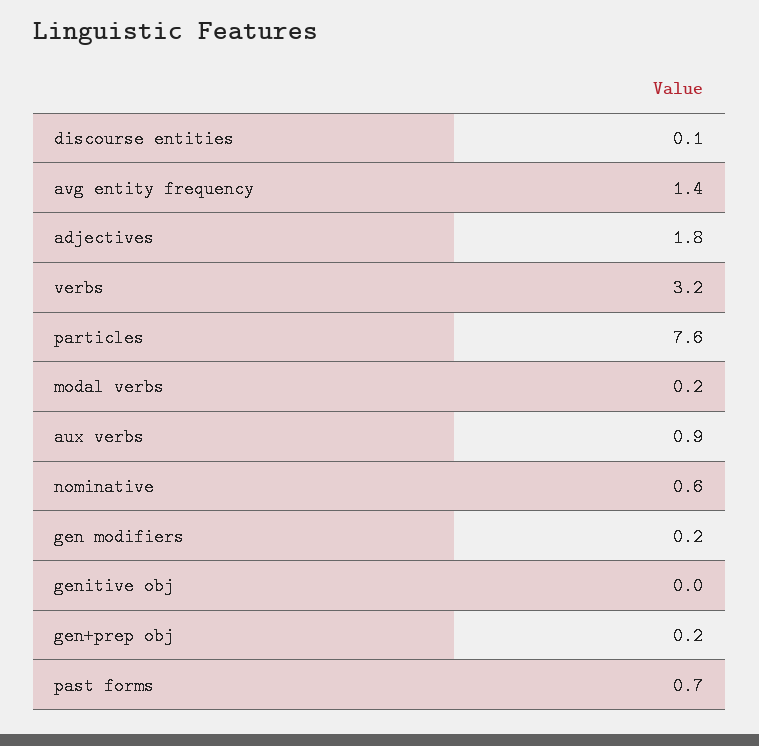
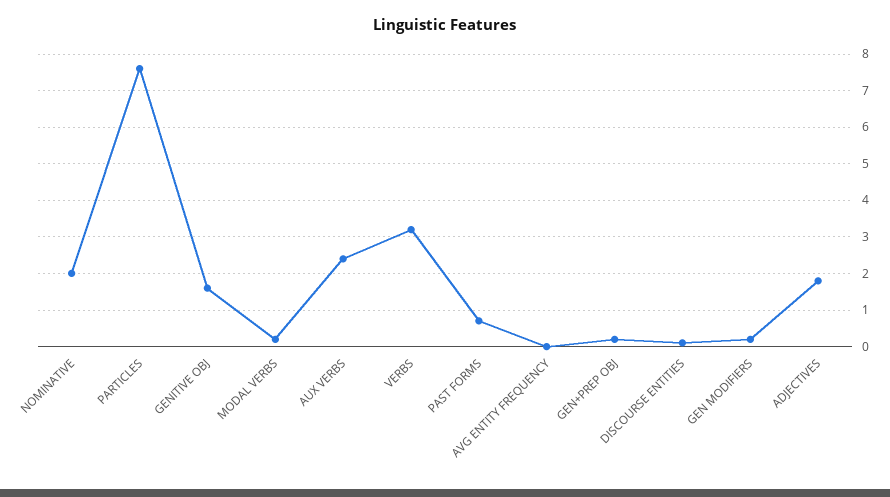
  {
    "discourse entities": 0.1,
-   "avg entity frequency": 1.4,
+   "avg entity frequency": 0,
    "adjectives": 1.8,
    "verbs": 3.2,
    "particles": 7.6,
    "modal verbs": 0.2,
-   "aux verbs": 0.9,
+   "aux verbs": 2.5,
-   "nominative": 0.6,
+   "nominative": 2,
    "gen modifiers": 0.2,
-   "genitive obj": 0,
+   "genitive obj": 1.5,
    "gen+prep obj": 0.2,
    "past forms": 0.7
  }

